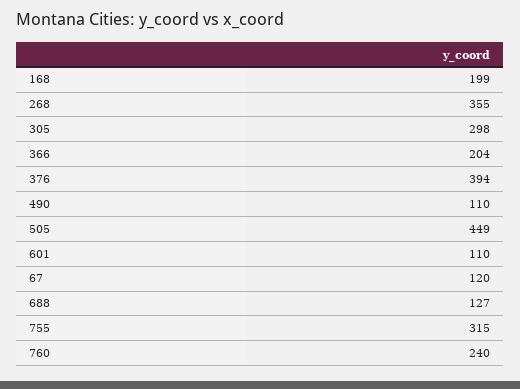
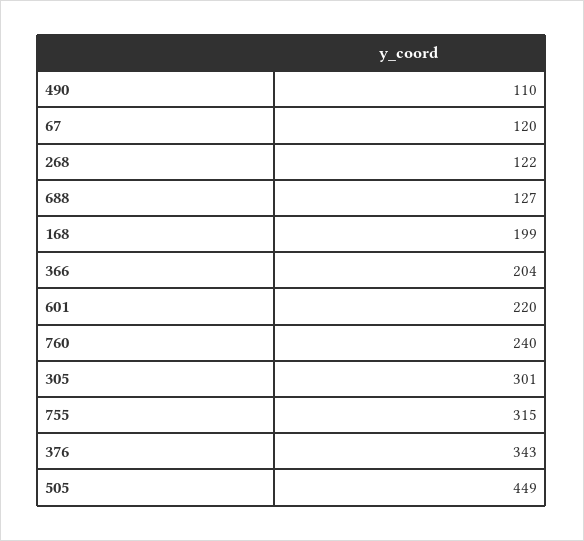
  {
    "168": 199,
-   "268": 355,
+   "268": 122,
-   "305": 298,
+   "305": 301,
    "366": 204,
-   "376": 394,
+   "376": 343,
    "490": 110,
    "505": 449,
-   "601": 110,
+   "601": 220,
    "67": 120,
    "688": 127,
    "755": 315,
    "760": 240
  }

